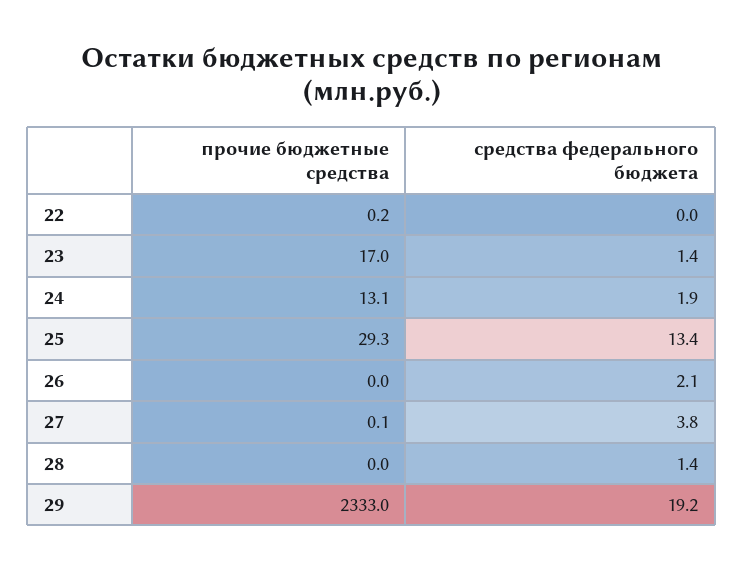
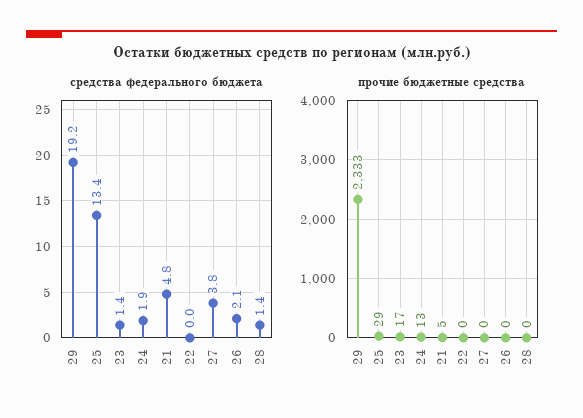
  {
    "прочие бюджетные средства": {
      "22": 0.2,
      "23": 17,
      "24": 13.1,
      "25": 29.3,
      "26": 0,
      "27": 0.1,
      "28": 0,
-     "29": 2333
+     "29": 2333,
+     "21": 5
    },
    "средства федерального бюджета": {
      "22": 0,
      "23": 1.4,
      "24": 1.9,
      "25": 13.4,
      "26": 2.1,
      "27": 3.8,
      "28": 1.4,
-     "29": 19.2
+     "29": 19.2,
+     "21": 4.8
    }
  }

